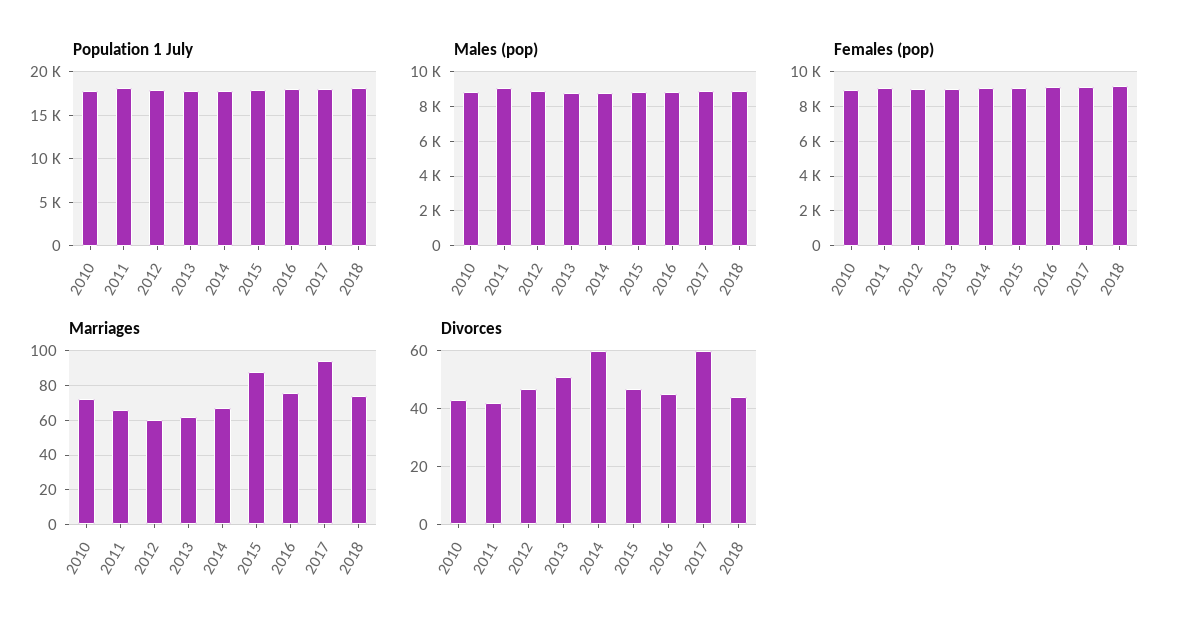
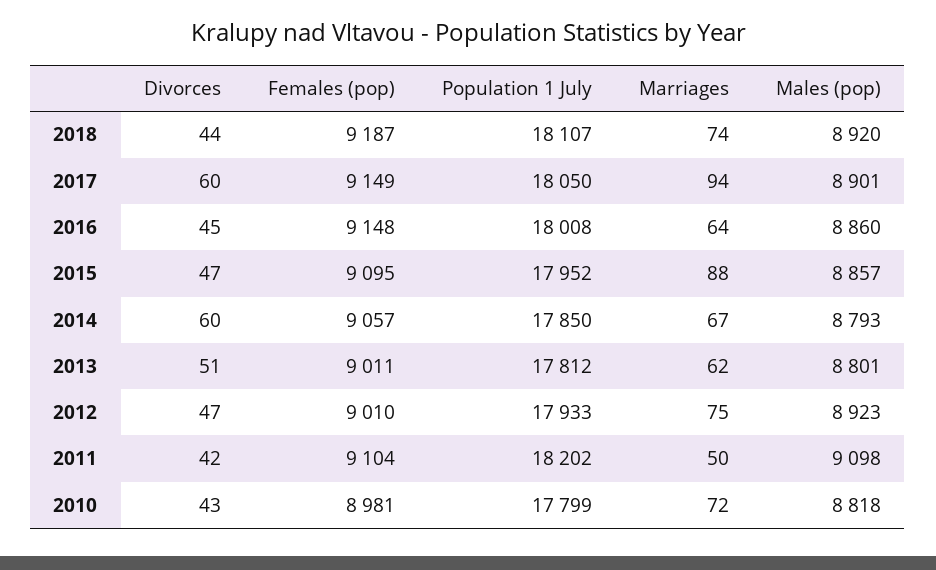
  {
    "Population 1 July": {
      "2010": 17799,
      "2011": 18202,
      "2012": 17933,
      "2013": 17812,
      "2014": 17850,
      "2015": 17952,
      "2016": 18008,
      "2017": 18050,
      "2018": 18107
    },
    "Males (pop)": {
      "2010": 8818,
      "2011": 9098,
      "2012": 8923,
      "2013": 8801,
      "2014": 8793,
      "2015": 8857,
      "2016": 8860,
      "2017": 8901,
      "2018": 8920
    },
    "Females (pop)": {
      "2010": 8981,
      "2011": 9104,
      "2012": 9010,
      "2013": 9011,
      "2014": 9057,
      "2015": 9095,
      "2016": 9148,
      "2017": 9149,
      "2018": 9187
    },
    "Marriages": {
      "2010": 72,
-     "2011": 65,
+     "2011": 50,
-     "2012": 60,
+     "2012": 75,
      "2013": 62,
      "2014": 67,
      "2015": 88,
-     "2016": 75,
+     "2016": 64,
      "2017": 94,
      "2018": 74
    },
    "Divorces": {
      "2010": 43,
      "2011": 42,
      "2012": 47,
      "2013": 51,
      "2014": 60,
      "2015": 47,
      "2016": 45,
      "2017": 60,
      "2018": 44
    }
  }

